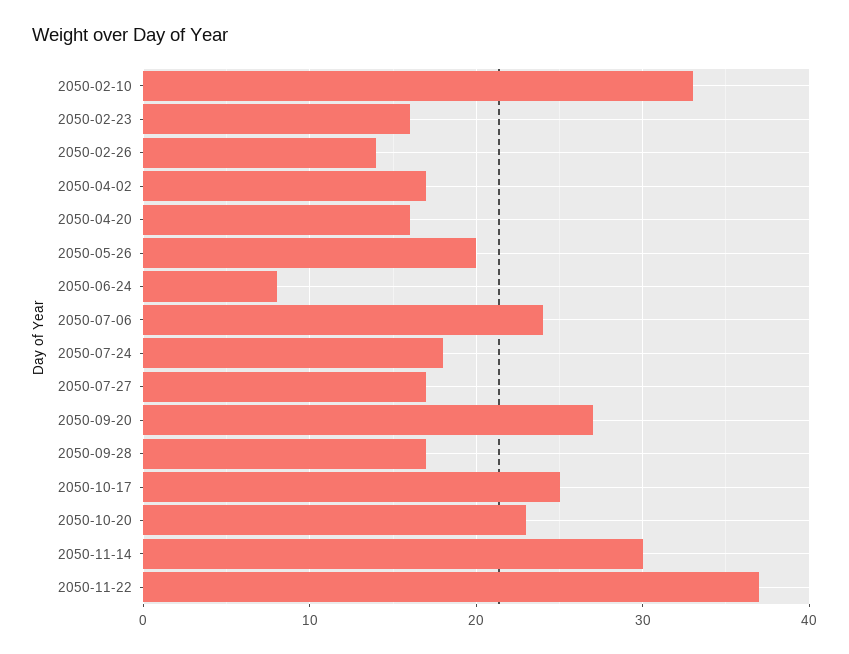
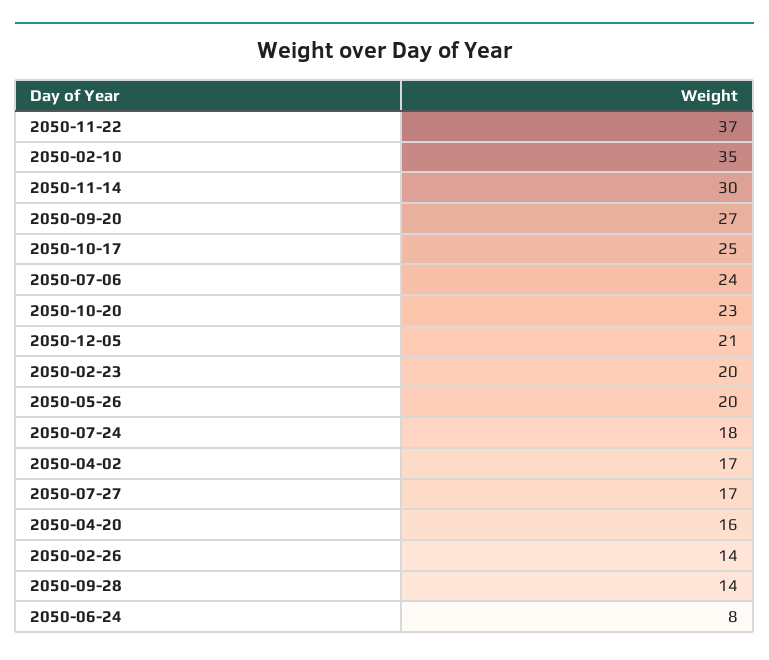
  {
-   "2050-02-10": 33,
+   "2050-02-10": 35,
-   "2050-02-23": 16,
+   "2050-02-23": 20,
    "2050-02-26": 14,
    "2050-04-02": 17,
    "2050-04-20": 16,
    "2050-05-26": 20,
    "2050-06-24": 8,
    "2050-07-06": 24,
    "2050-07-24": 18,
    "2050-07-27": 17,
    "2050-09-20": 27,
-   "2050-09-28": 17,
+   "2050-09-28": 14,
    "2050-10-17": 25,
    "2050-10-20": 23,
    "2050-11-14": 30,
-   "2050-11-22": 37
+   "2050-11-22": 37,
+   "2050-12-05": 21
  }

